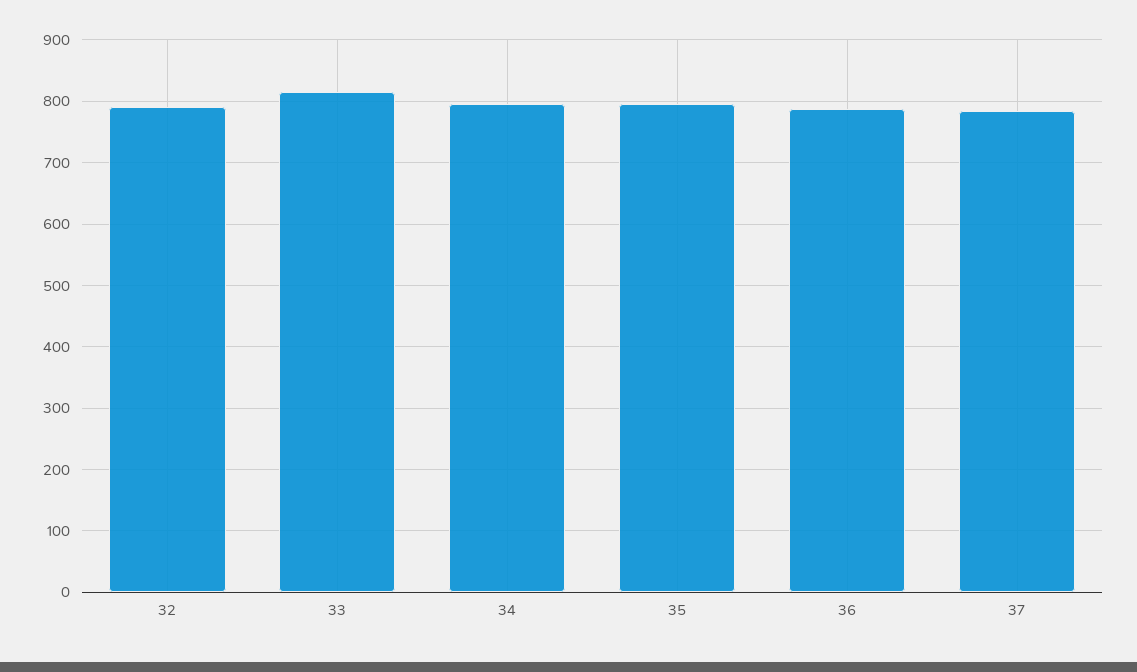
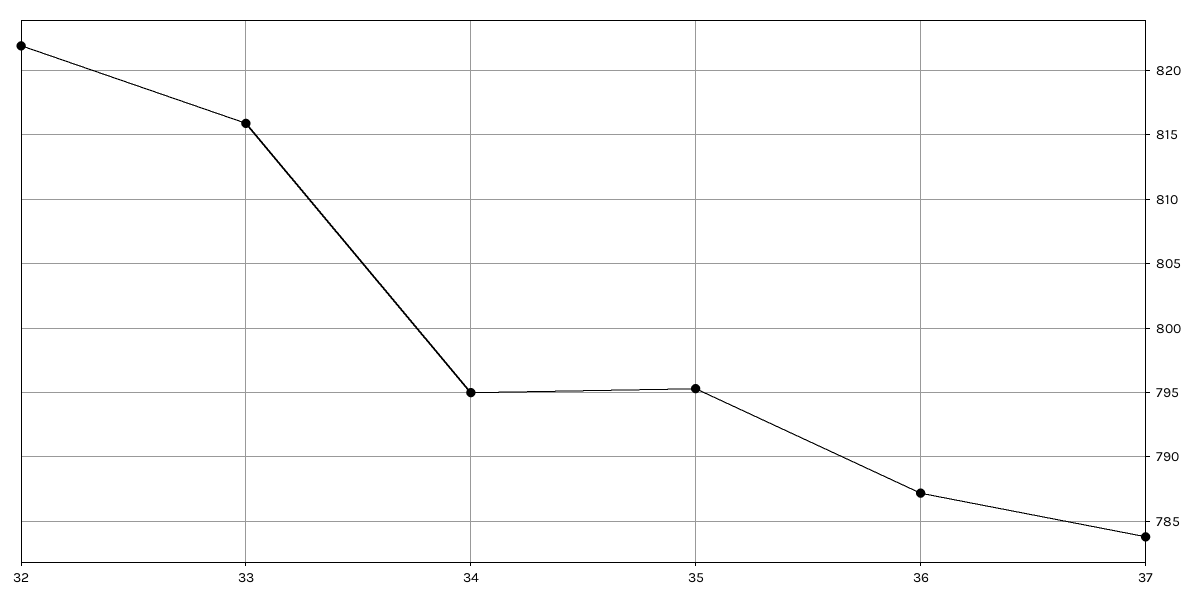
  {
-   "32": 790,
+   "32": 822,
    "33": 816,
    "34": 795,
    "35": 795.5,
    "36": 787,
    "37": 784
  }

